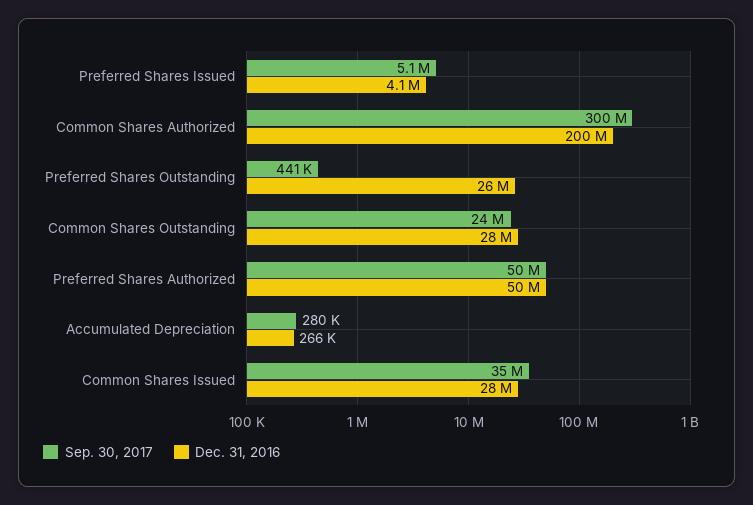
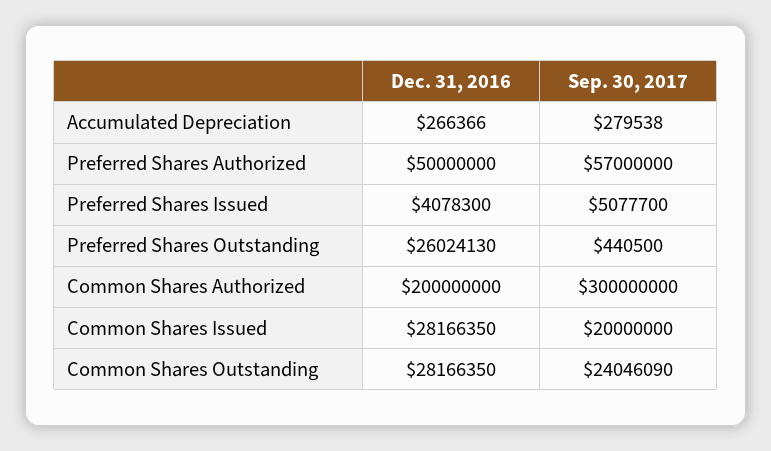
  {
    "Sep. 30, 2017": {
      "Preferred Shares Issued": 5077700,
      "Common Shares Authorized": 300000000,
      "Preferred Shares Outstanding": 440500,
      "Common Shares Outstanding": 24046090,
-     "Preferred Shares Authorized": 50000000,
+     "Preferred Shares Authorized": 57000000,
      "Accumulated Depreciation": 279538,
-     "Common Shares Issued": 35000000
+     "Common Shares Issued": 20000000
    },
    "Dec. 31, 2016": {
      "Preferred Shares Issued": 4078300,
      "Common Shares Authorized": 200000000,
      "Preferred Shares Outstanding": 26024130,
      "Common Shares Outstanding": 28166350,
      "Preferred Shares Authorized": 50000000,
      "Accumulated Depreciation": 266366,
      "Common Shares Issued": 28166350
    }
  }

